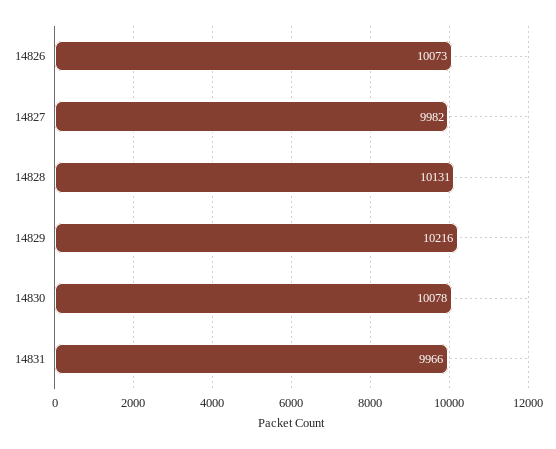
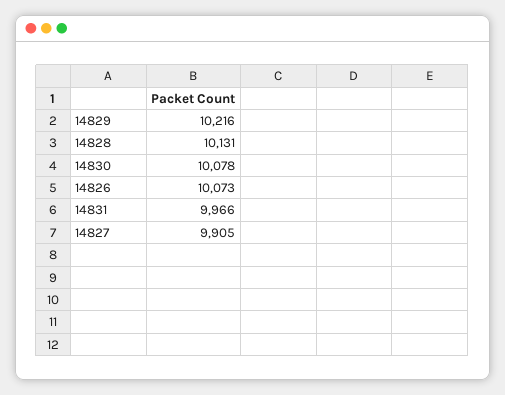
  {
    "14826": 10073,
-   "14827": 9982,
+   "14827": 9905,
    "14828": 10131,
    "14829": 10216,
    "14830": 10078,
    "14831": 9966
  }

